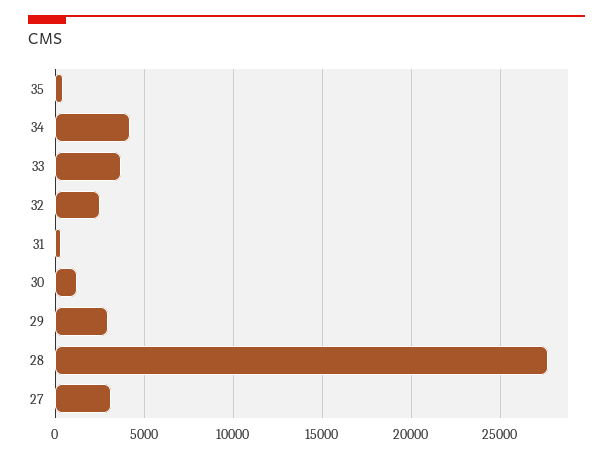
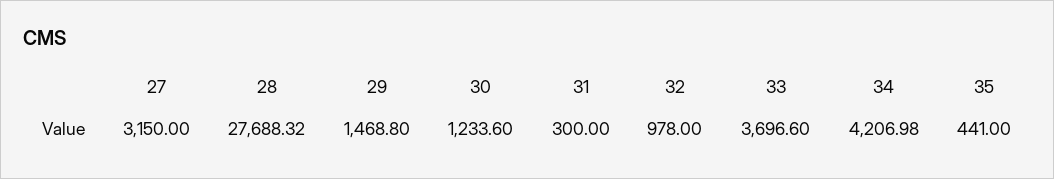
  {
    "35": 441,
    "34": 4206.98,
    "33": 3696.6,
-   "32": 2500,
+   "32": 978,
    "31": 300,
    "30": 1233.6,
-   "29": 3000,
+   "29": 1468.8,
    "28": 27688.32,
    "27": 3150
  }

